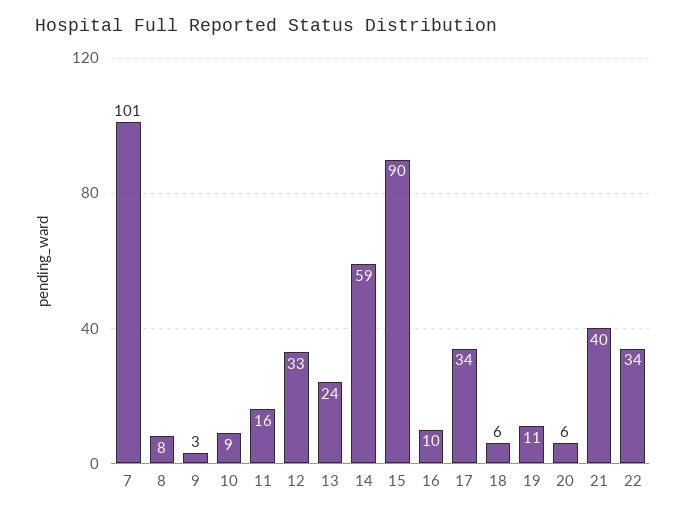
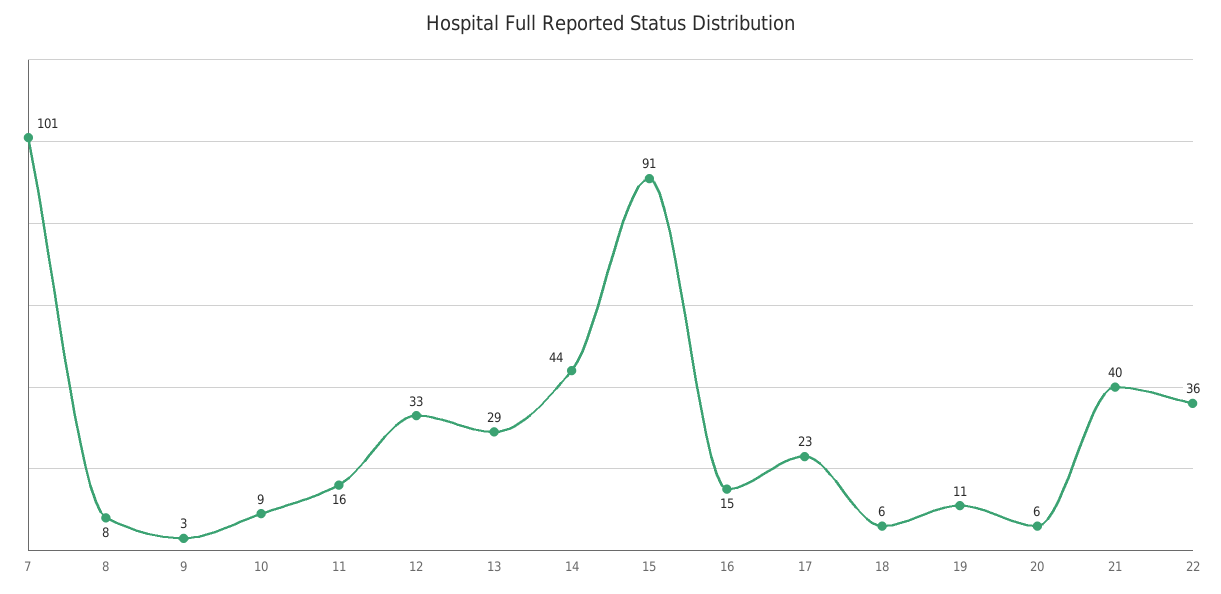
  {
    "7": 101,
    "8": 8,
    "9": 3,
    "10": 9,
    "11": 16,
    "12": 33,
-   "13": 24,
+   "13": 29,
-   "14": 59,
+   "14": 44,
-   "15": 90,
+   "15": 91,
-   "16": 10,
+   "16": 15,
-   "17": 34,
+   "17": 23,
    "18": 6,
    "19": 11,
    "20": 6,
    "21": 40,
-   "22": 34
+   "22": 36
  }

